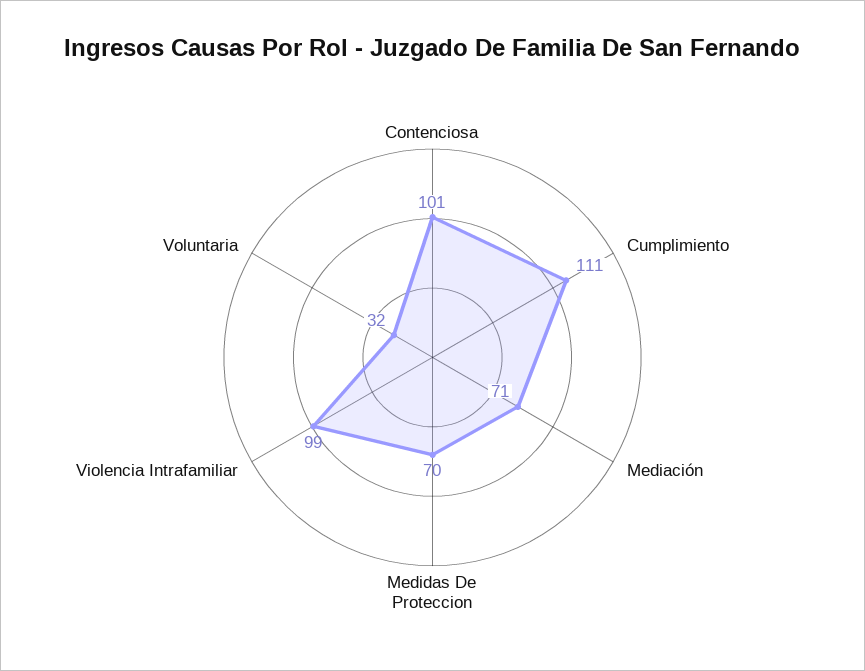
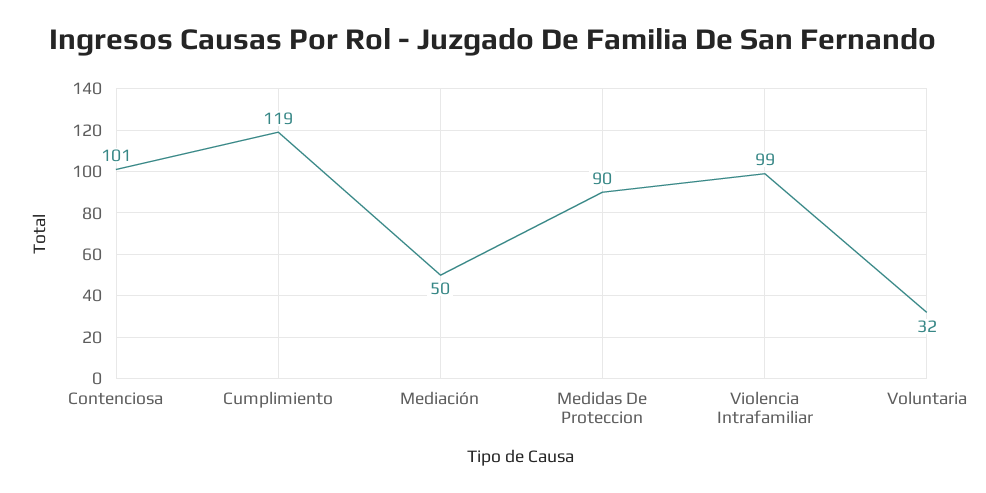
  {
    "Contenciosa": 101,
-   "Cumplimiento": 111,
+   "Cumplimiento": 119,
-   "Mediación": 71,
+   "Mediación": 50,
-   "Medidas De Proteccion": 70,
+   "Medidas De Proteccion": 90,
    "Violencia Intrafamiliar": 99,
    "Voluntaria": 32
  }

